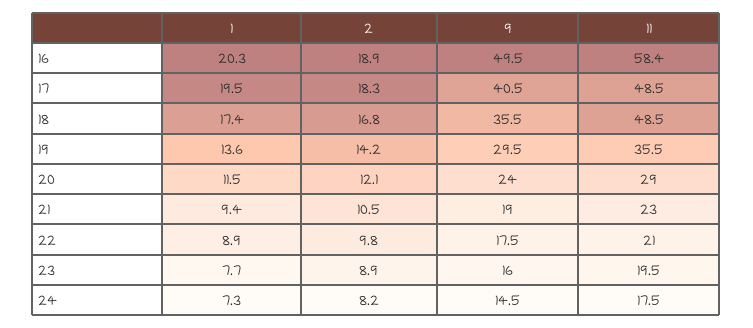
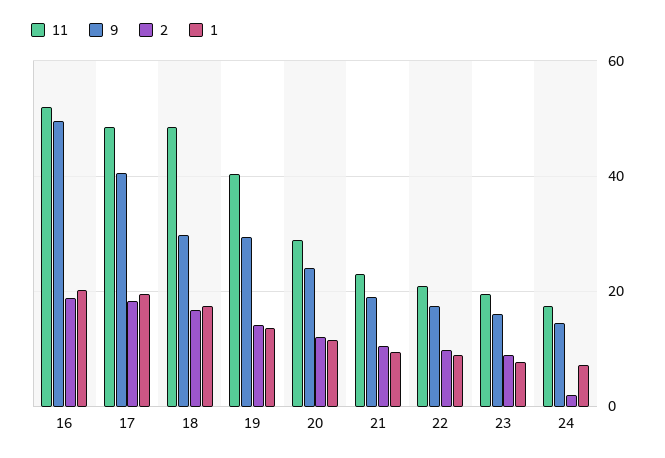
  {
    "1": {
      "16": 20.3,
      "17": 19.5,
      "18": 17.4,
      "19": 13.6,
      "20": 11.5,
      "21": 9.4,
      "22": 8.9,
      "23": 7.7,
      "24": 7.3
    },
    "2": {
      "16": 18.9,
      "17": 18.3,
      "18": 16.8,
      "19": 14.2,
      "20": 12.1,
      "21": 10.5,
      "22": 9.8,
      "23": 8.9,
-     "24": 8.2
+     "24": 2
    },
    "9": {
      "16": 49.5,
      "17": 40.5,
-     "18": 35.5,
+     "18": 30,
      "19": 29.5,
      "20": 24,
      "21": 19,
      "22": 17.5,
      "23": 16,
      "24": 14.5
    },
    "11": {
-     "16": 58.4,
+     "16": 52,
      "17": 48.5,
      "18": 48.5,
-     "19": 35.5,
+     "19": 40,
      "20": 29,
      "21": 23,
      "22": 21,
      "23": 19.5,
      "24": 17.5
    }
  }

